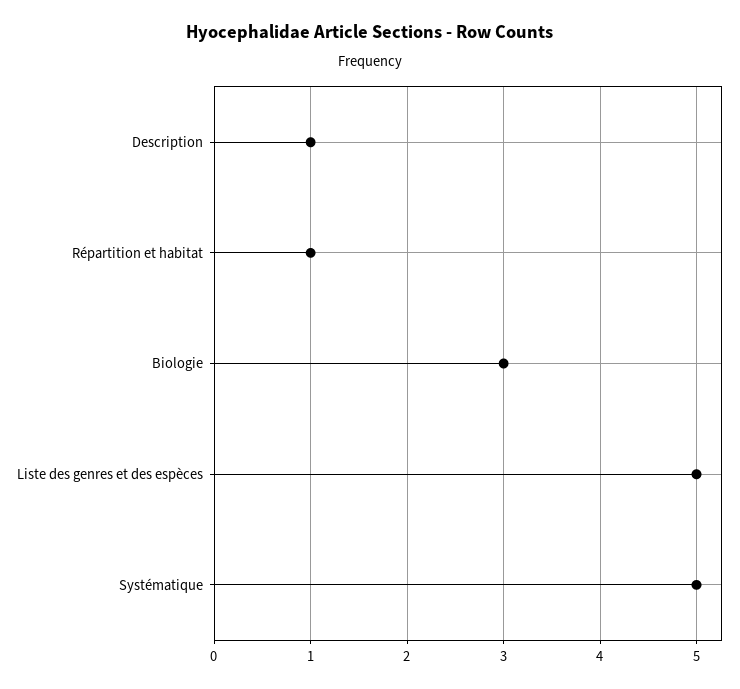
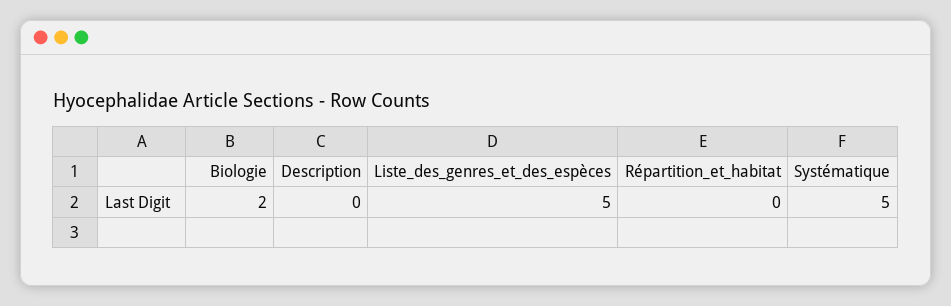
  {
-   "Description": 1,
+   "Description": 0,
-   "Répartition et habitat": 1,
+   "Répartition et habitat": 0,
-   "Biologie": 3,
+   "Biologie": 2,
    "Liste des genres et des espèces": 5,
    "Systématique": 5
  }

